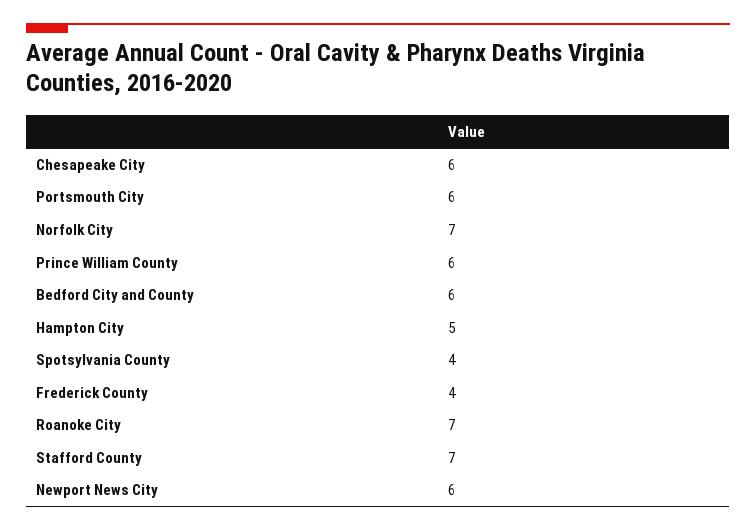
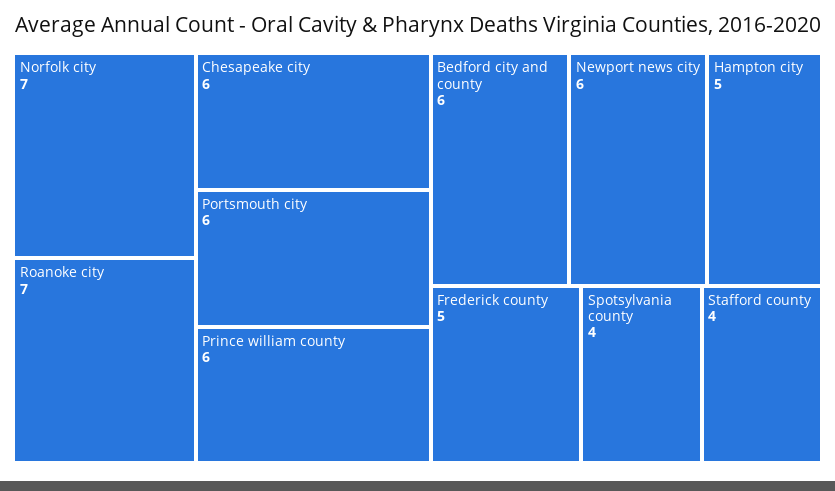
  {
    "Chesapeake City": 6,
    "Portsmouth City": 6,
    "Norfolk City": 7,
    "Prince William County": 6,
    "Bedford City and County": 6,
    "Hampton City": 5,
    "Spotsylvania County": 4,
-   "Frederick County": 4,
+   "Frederick County": 5,
    "Roanoke City": 7,
-   "Stafford County": 7,
+   "Stafford County": 4,
    "Newport News City": 6
  }

